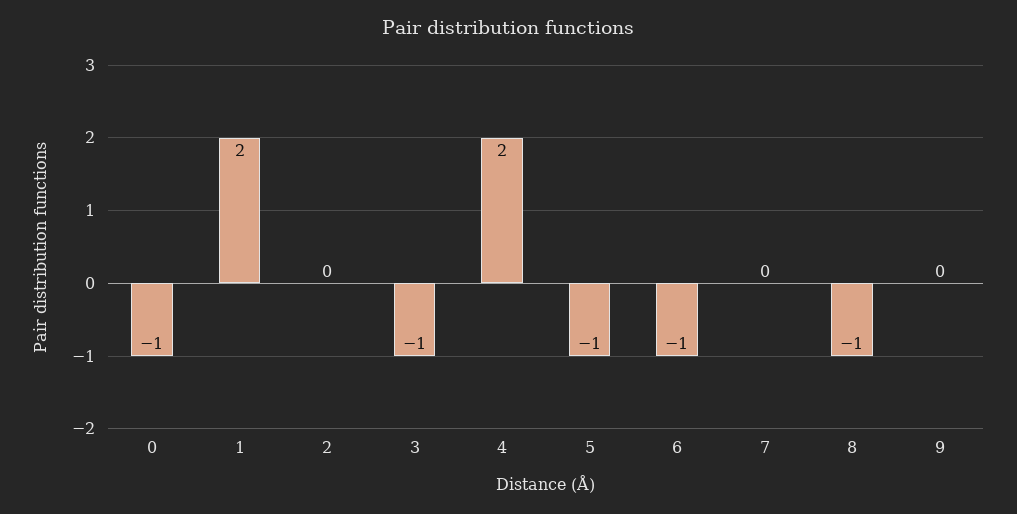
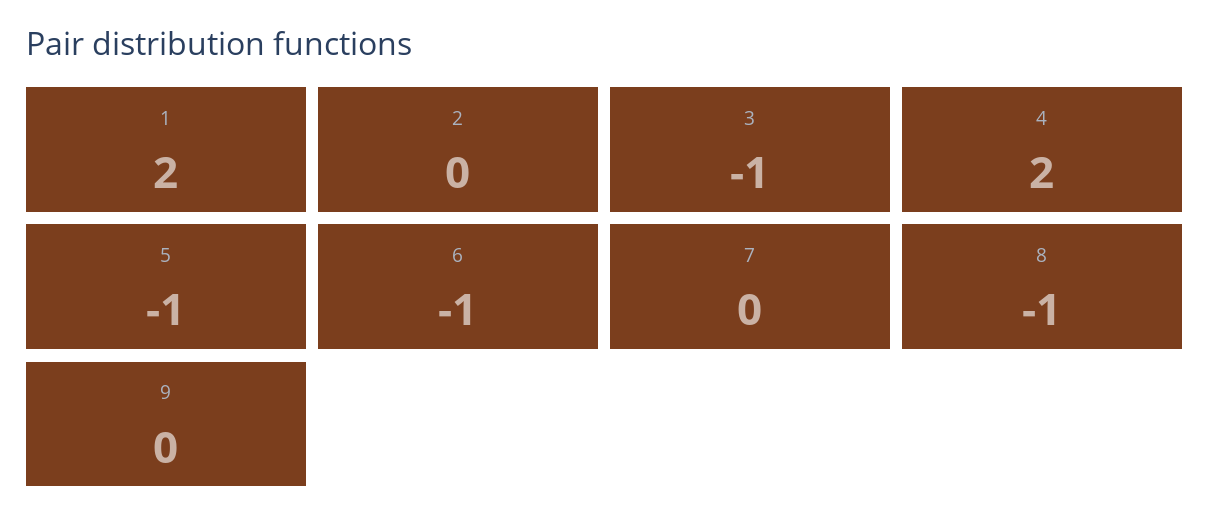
  {
-   "0": -1,
    "1": 2,
    "2": 0,
    "3": -1,
    "4": 2,
    "5": -1,
    "6": -1,
    "7": 0,
    "8": -1,
    "9": 0
  }

